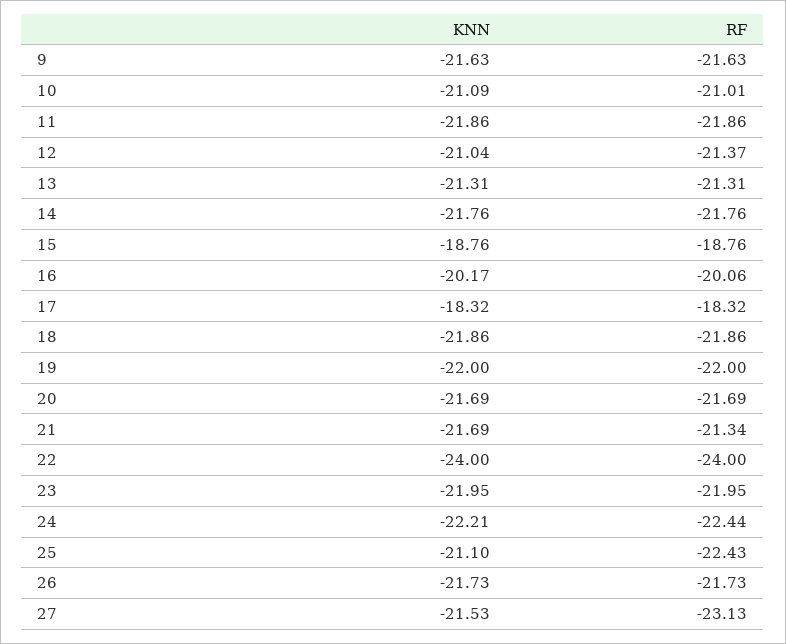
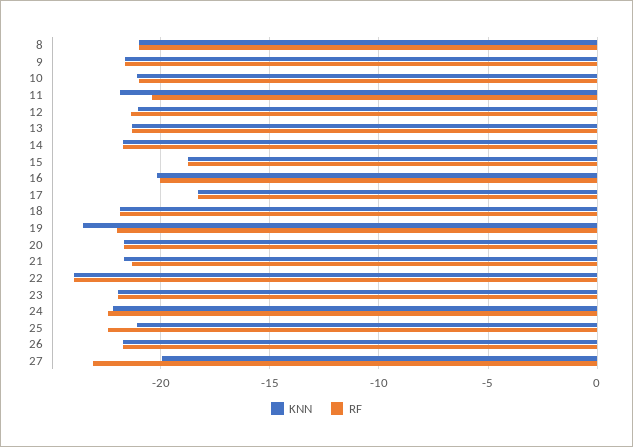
  {
    "KNN": {
      "9": -21.63,
      "10": -21.09,
      "11": -21.86,
      "12": -21.04,
      "13": -21.31,
      "14": -21.76,
      "15": -18.76,
      "16": -20.17,
      "17": -18.32,
      "18": -21.86,
-     "19": -22,
+     "19": -23.5,
      "20": -21.69,
      "21": -21.69,
      "22": -24,
      "23": -21.95,
      "24": -22.21,
      "25": -21.1,
      "26": -21.73,
-     "27": -21.53
+     "27": -20,
+     "8": -21
    },
    "RF": {
      "9": -21.63,
      "10": -21.01,
-     "11": -21.86,
+     "11": -20.5,
      "12": -21.37,
      "13": -21.31,
      "14": -21.76,
      "15": -18.76,
      "16": -20.06,
      "17": -18.32,
      "18": -21.86,
      "19": -22,
      "20": -21.69,
      "21": -21.34,
      "22": -24,
      "23": -21.95,
      "24": -22.44,
      "25": -22.43,
      "26": -21.73,
-     "27": -23.13
+     "27": -23.13,
+     "8": -21
    }
  }

